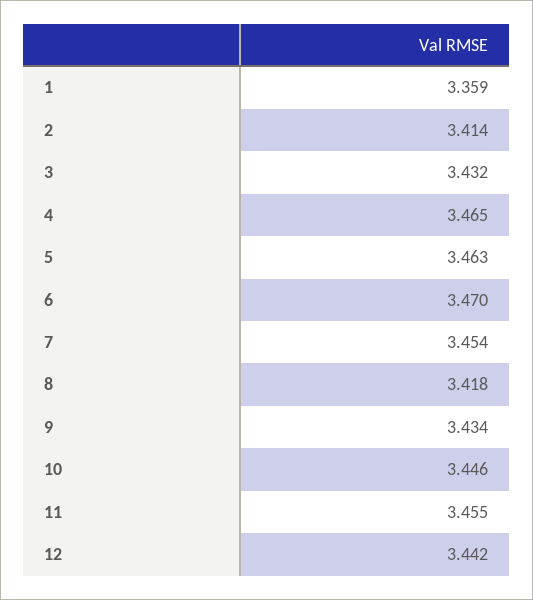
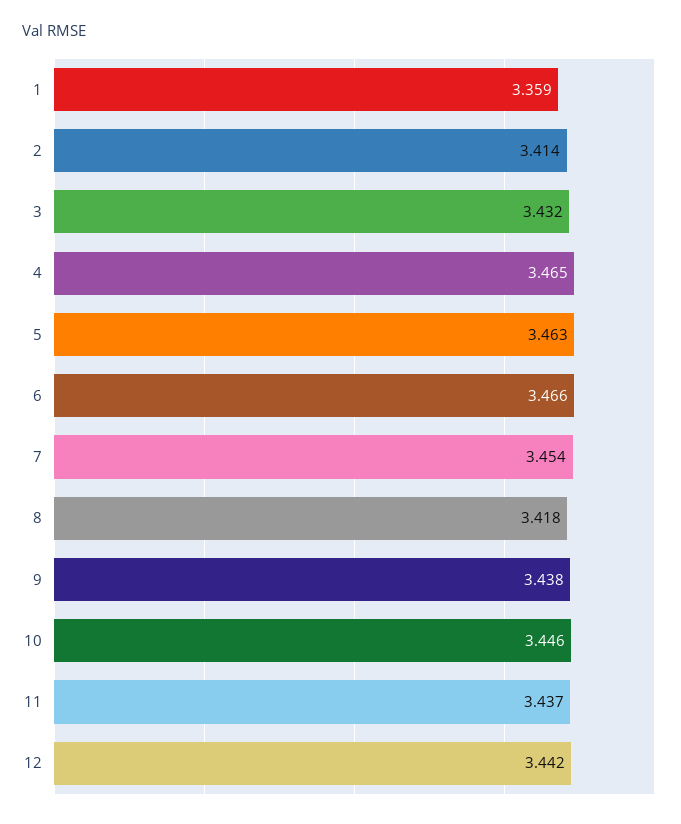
  {
    "1": 3.359,
    "2": 3.414,
    "3": 3.432,
    "4": 3.465,
    "5": 3.463,
-   "6": 3.47,
+   "6": 3.466,
    "7": 3.454,
    "8": 3.418,
-   "9": 3.434,
+   "9": 3.438,
    "10": 3.446,
-   "11": 3.455,
+   "11": 3.437,
    "12": 3.442
  }

